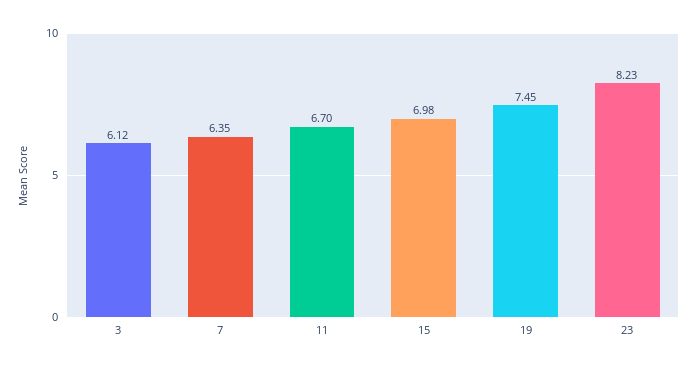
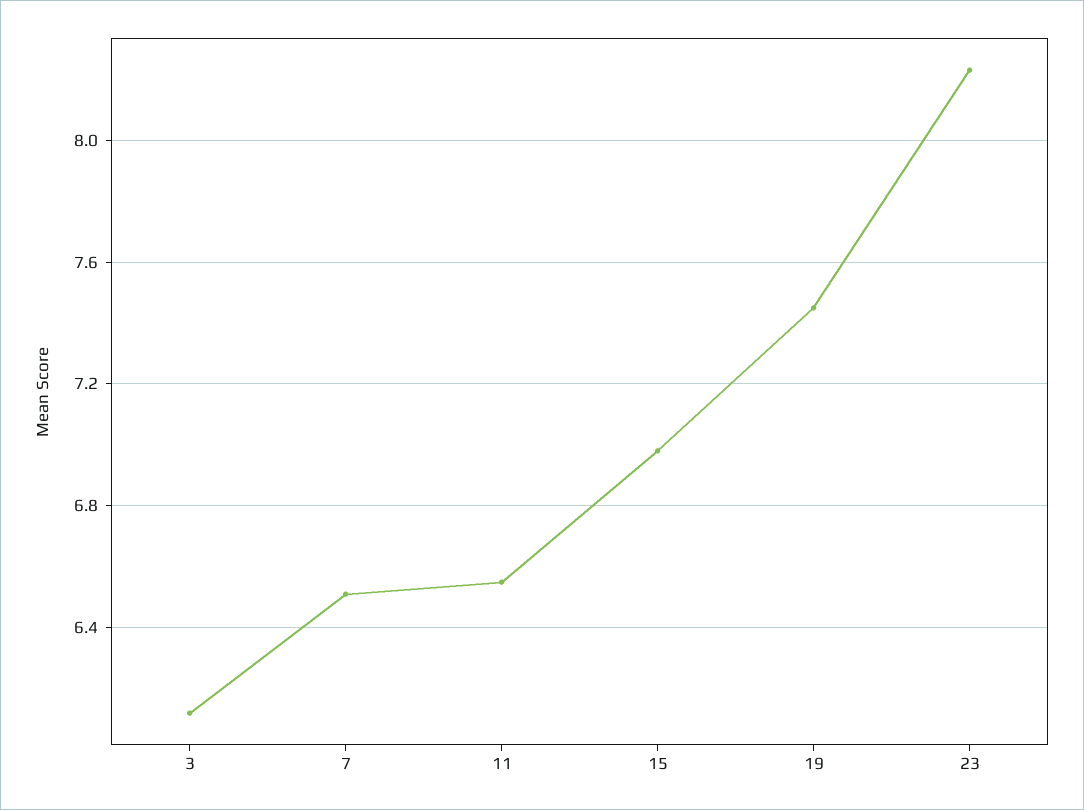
  {
    "3": 6.12,
-   "7": 6.35,
+   "7": 6.5,
-   "11": 6.7,
+   "11": 6.55,
    "15": 6.98,
    "19": 7.45,
    "23": 8.23
  }

